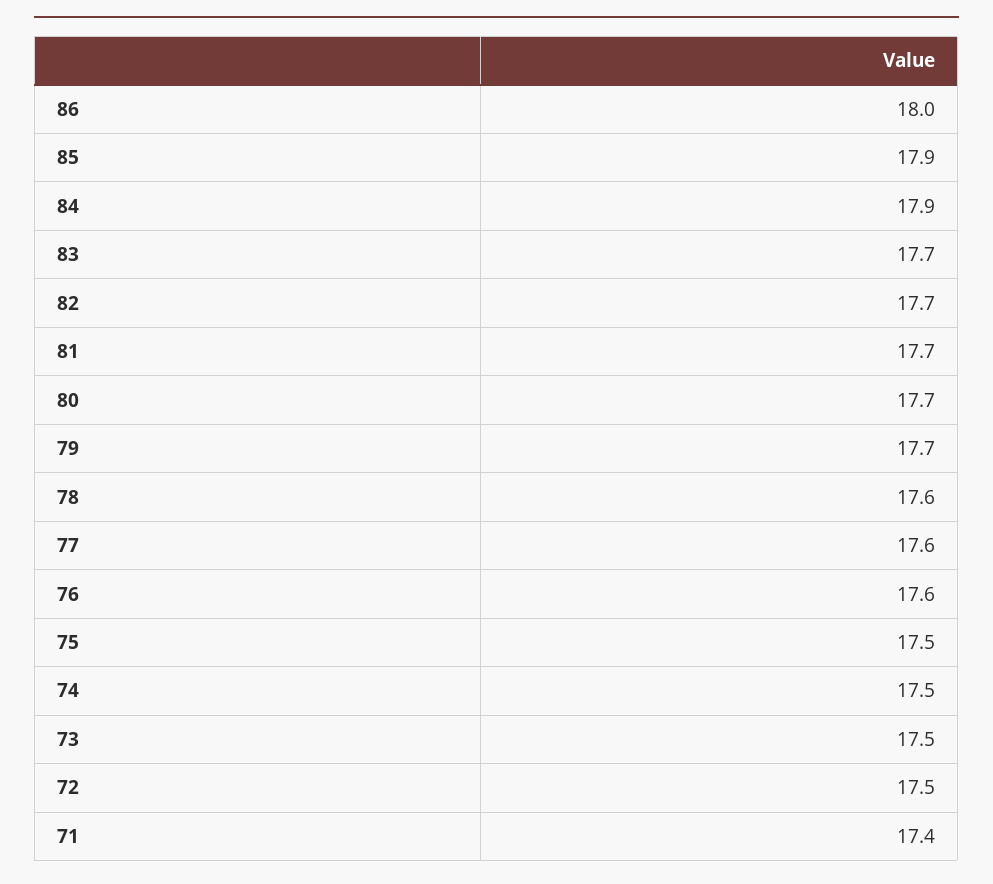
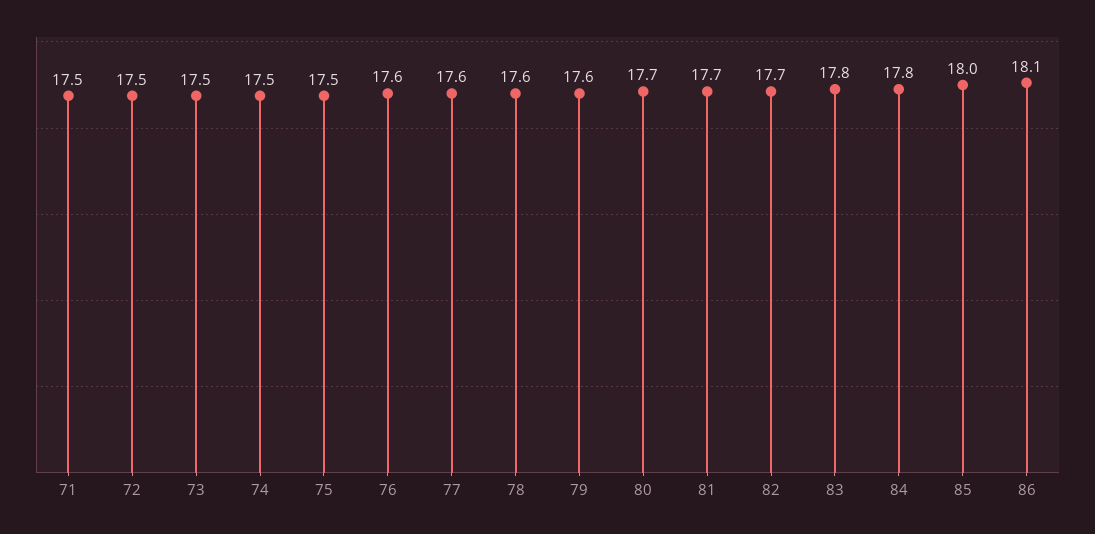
  {
-   "86": 18,
+   "86": 18.1,
-   "85": 17.9,
+   "85": 18,
-   "84": 17.9,
+   "84": 17.8,
-   "83": 17.7,
+   "83": 17.8,
    "82": 17.7,
    "81": 17.7,
    "80": 17.7,
-   "79": 17.7,
+   "79": 17.6,
    "78": 17.6,
    "77": 17.6,
    "76": 17.6,
    "75": 17.5,
    "74": 17.5,
    "73": 17.5,
    "72": 17.5,
-   "71": 17.4
+   "71": 17.5
  }

